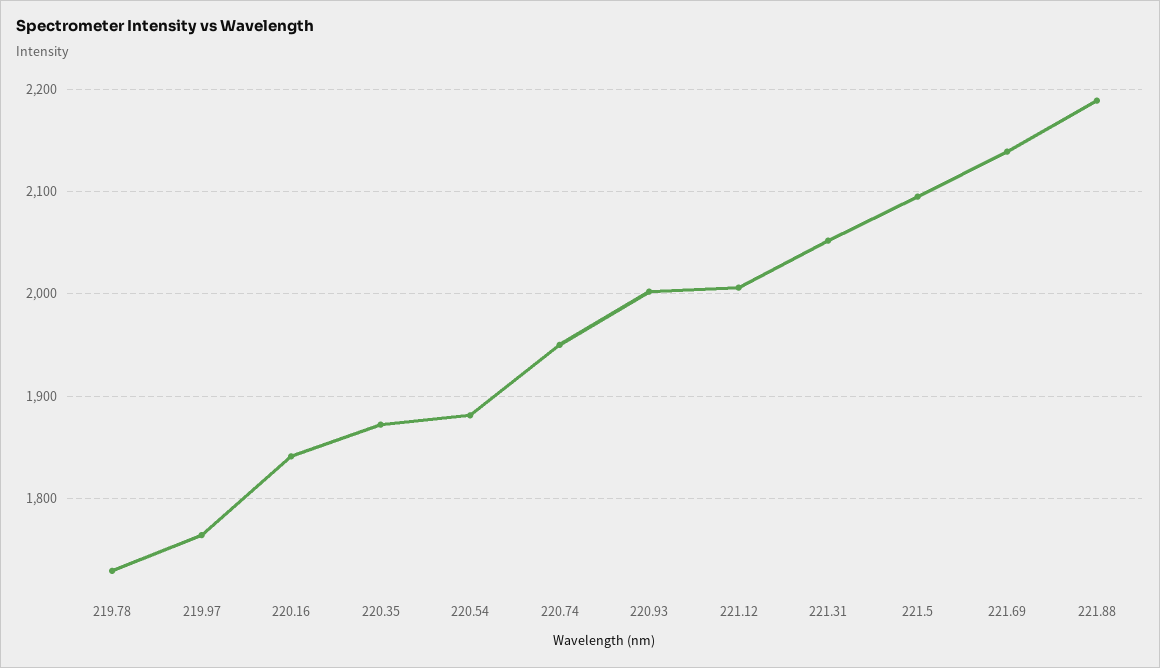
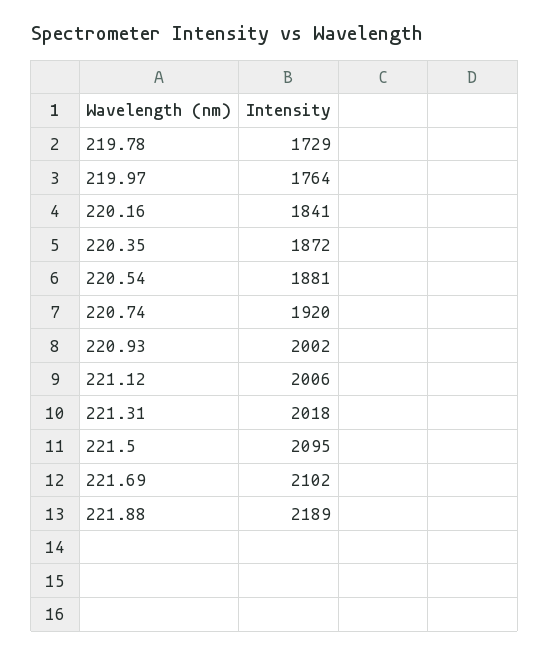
  {
    "219.78": 1729,
    "219.97": 1764,
    "220.16": 1841,
    "220.35": 1872,
    "220.54": 1881,
-   "220.74": 1950,
+   "220.74": 1920,
    "220.93": 2002,
    "221.12": 2006,
-   "221.31": 2050,
+   "221.31": 2018,
    "221.5": 2095,
-   "221.69": 2140,
+   "221.69": 2102,
    "221.88": 2189
  }

